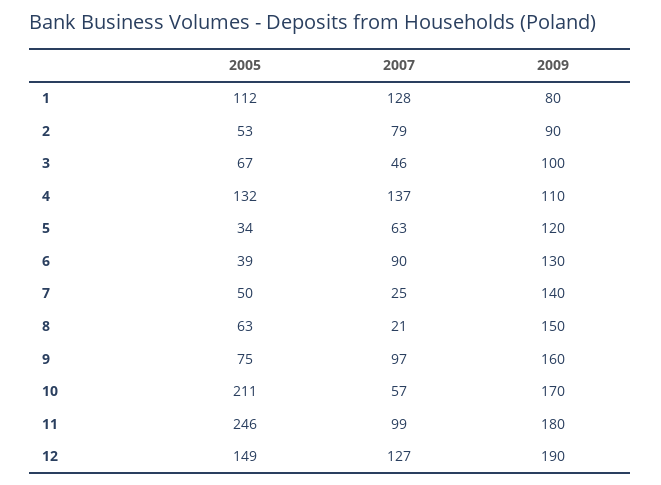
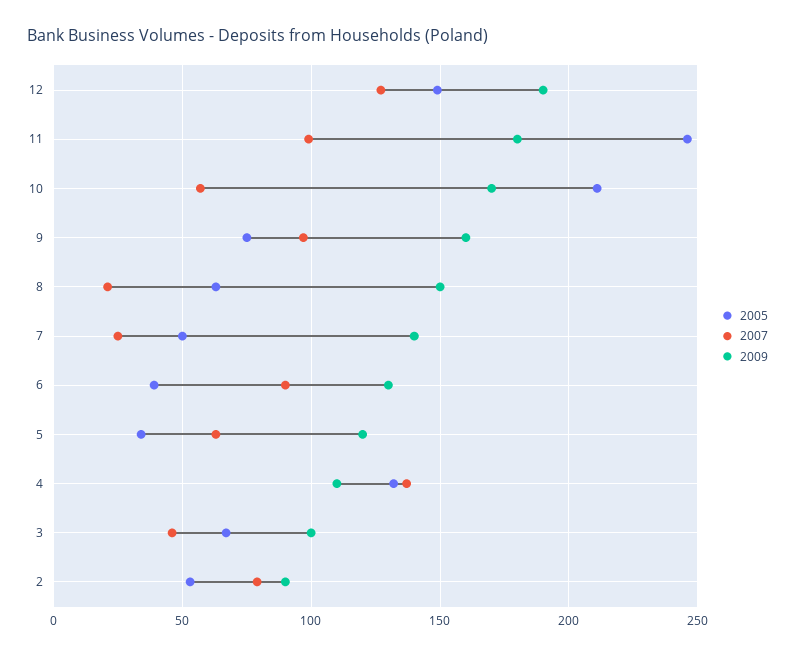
  {
    "2005": {
-     "1": 112,
      "2": 53,
      "3": 67,
      "4": 132,
      "5": 34,
      "6": 39,
      "7": 50,
      "8": 63,
      "9": 75,
      "10": 211,
      "11": 246,
      "12": 149
    },
    "2007": {
-     "1": 128,
      "2": 79,
      "3": 46,
      "4": 137,
      "5": 63,
      "6": 90,
      "7": 25,
      "8": 21,
      "9": 97,
      "10": 57,
      "11": 99,
      "12": 127
    },
    "2009": {
-     "1": 80,
      "2": 90,
      "3": 100,
      "4": 110,
      "5": 120,
      "6": 130,
      "7": 140,
      "8": 150,
      "9": 160,
      "10": 170,
      "11": 180,
      "12": 190
    }
  }

